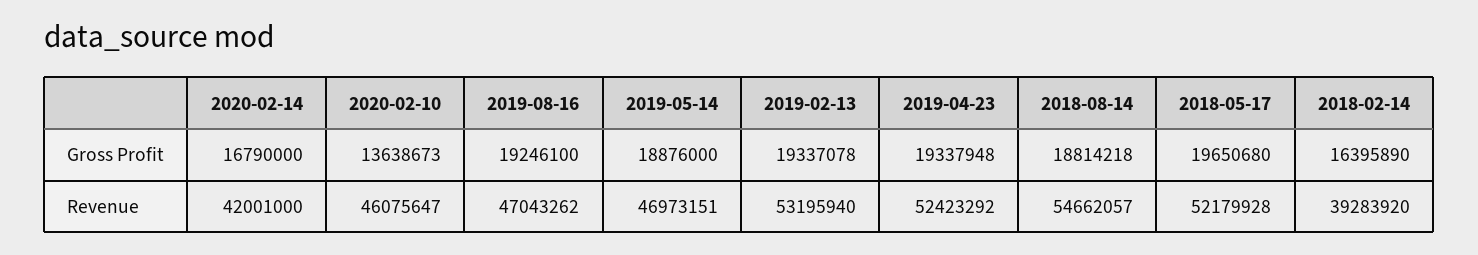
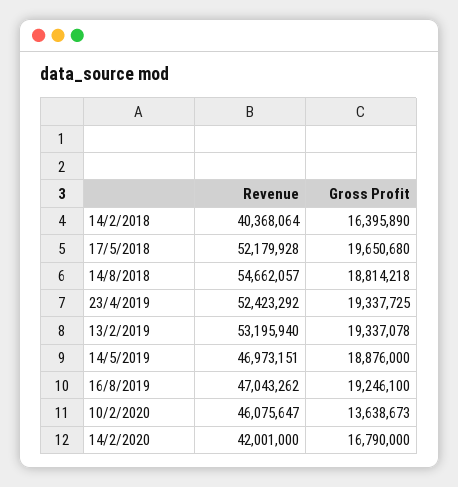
  {
    "2020-02-14": {
      "Gross Profit": 16790000,
      "Revenue": 42001000
    },
    "2020-02-10": {
      "Gross Profit": 13638673,
      "Revenue": 46075647
    },
    "2019-08-16": {
      "Gross Profit": 19246100,
      "Revenue": 47043262
    },
    "2019-05-14": {
      "Gross Profit": 18876000,
      "Revenue": 46973151
    },
    "2019-02-13": {
      "Gross Profit": 19337078,
      "Revenue": 53195940
    },
    "2019-04-23": {
-     "Gross Profit": 19337948,
+     "Gross Profit": 19337725,
      "Revenue": 52423292
    },
    "2018-08-14": {
      "Gross Profit": 18814218,
      "Revenue": 54662057
    },
    "2018-05-17": {
      "Gross Profit": 19650680,
      "Revenue": 52179928
    },
    "2018-02-14": {
      "Gross Profit": 16395890,
-     "Revenue": 39283920
+     "Revenue": 40368064
    }
  }

